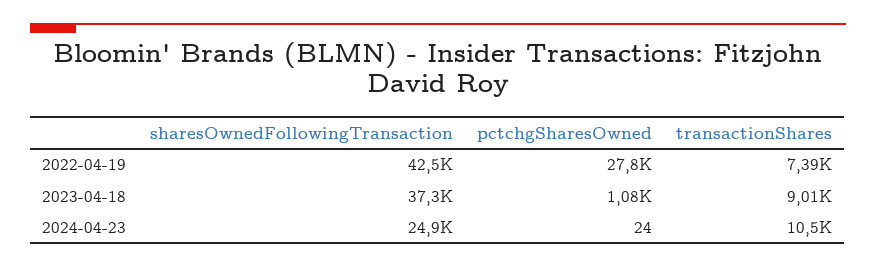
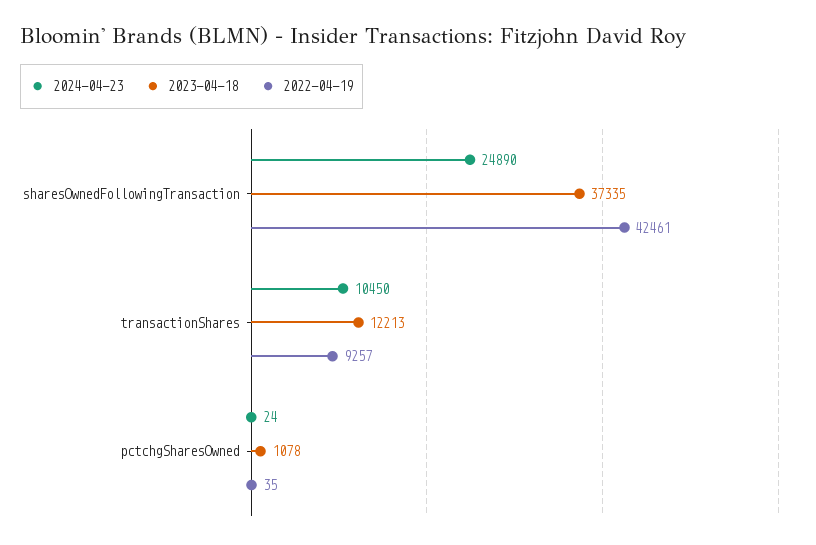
  {
    "2022-04-19": {
      "sharesOwnedFollowingTransaction": 42461,
-     "pctchgSharesOwned": 27800,
+     "pctchgSharesOwned": 35,
-     "transactionShares": 7390
+     "transactionShares": 9257
    },
    "2023-04-18": {
      "sharesOwnedFollowingTransaction": 37335,
      "pctchgSharesOwned": 1078,
-     "transactionShares": 9010
+     "transactionShares": 12213
    },
    "2024-04-23": {
      "sharesOwnedFollowingTransaction": 24890,
      "pctchgSharesOwned": 24,
      "transactionShares": 10450
    }
  }

